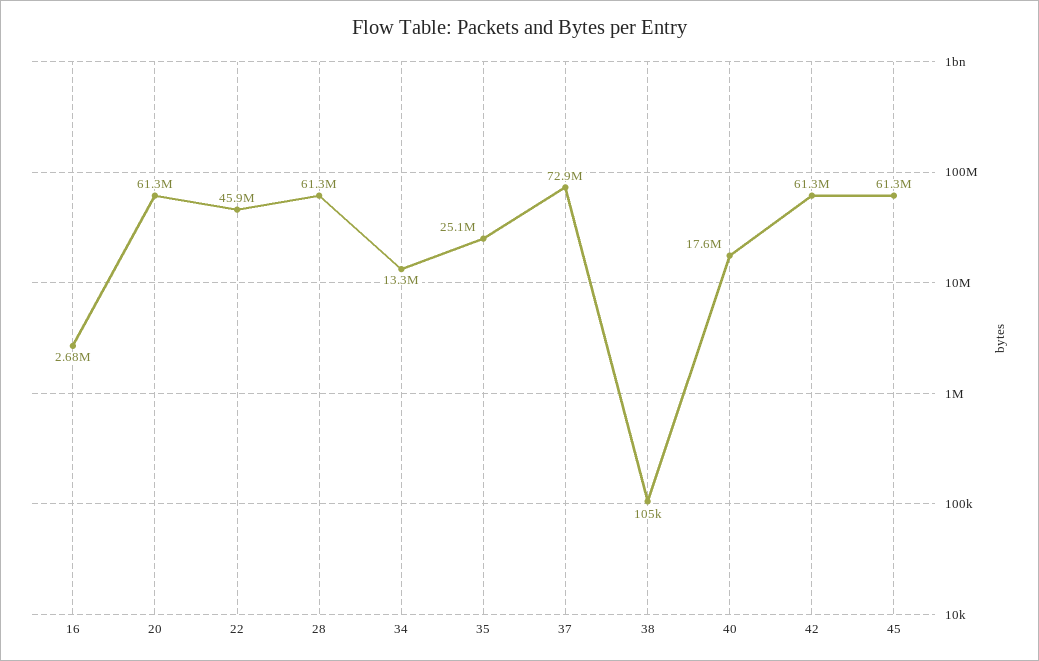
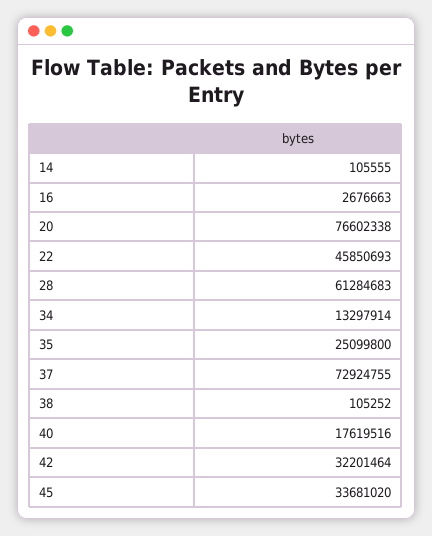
  {
    "16": 2676663,
-   "20": 61300000,
+   "20": 76602338,
    "22": 45850693,
    "28": 61284683,
    "34": 13297914,
    "35": 25099800,
    "37": 72924755,
    "38": 105252,
    "40": 17619516,
-   "42": 61300000,
+   "42": 32201464,
-   "45": 61300000
+   "45": 33681020,
+   "14": 105555
  }

